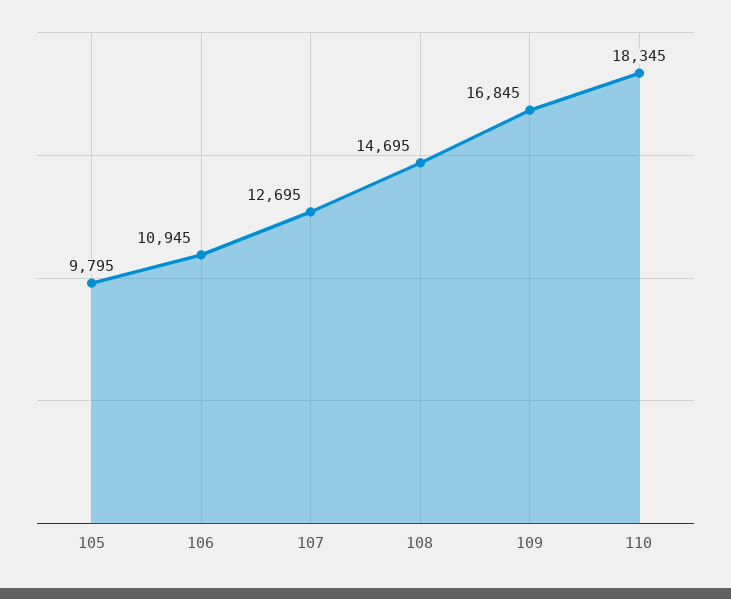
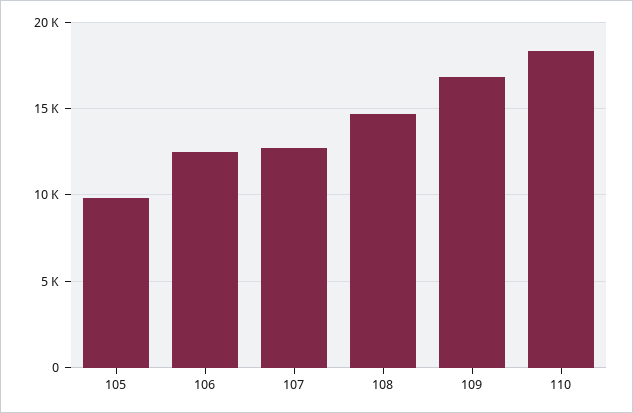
  {
    "105": 9795,
-   "106": 10945,
+   "106": 12500,
    "107": 12695,
    "108": 14695,
    "109": 16845,
    "110": 18345
  }

